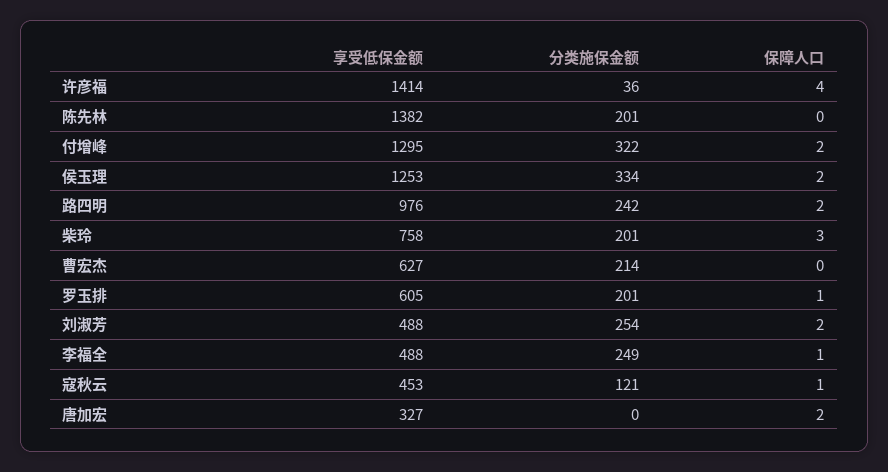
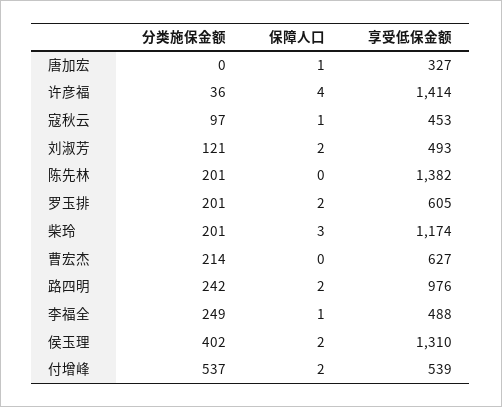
  {
    "享受低保金额": {
      "许彦福": 1414,
      "陈先林": 1382,
-     "付增峰": 1295,
+     "付增峰": 539,
-     "侯玉理": 1253,
+     "侯玉理": 1310,
      "路四明": 976,
-     "柴玲": 758,
+     "柴玲": 1174,
      "曹宏杰": 627,
      "罗玉排": 605,
-     "刘淑芳": 488,
+     "刘淑芳": 493,
      "李福全": 488,
      "寇秋云": 453,
      "唐加宏": 327
    },
    "分类施保金额": {
      "许彦福": 36,
      "陈先林": 201,
-     "付增峰": 322,
+     "付增峰": 537,
-     "侯玉理": 334,
+     "侯玉理": 402,
      "路四明": 242,
      "柴玲": 201,
      "曹宏杰": 214,
      "罗玉排": 201,
-     "刘淑芳": 254,
+     "刘淑芳": 121,
      "李福全": 249,
-     "寇秋云": 121,
+     "寇秋云": 97,
      "唐加宏": 0
    },
    "保障人口": {
      "许彦福": 4,
      "陈先林": 0,
      "付增峰": 2,
      "侯玉理": 2,
      "路四明": 2,
      "柴玲": 3,
      "曹宏杰": 0,
-     "罗玉排": 1,
+     "罗玉排": 2,
      "刘淑芳": 2,
      "李福全": 1,
      "寇秋云": 1,
-     "唐加宏": 2
+     "唐加宏": 1
    }
  }

